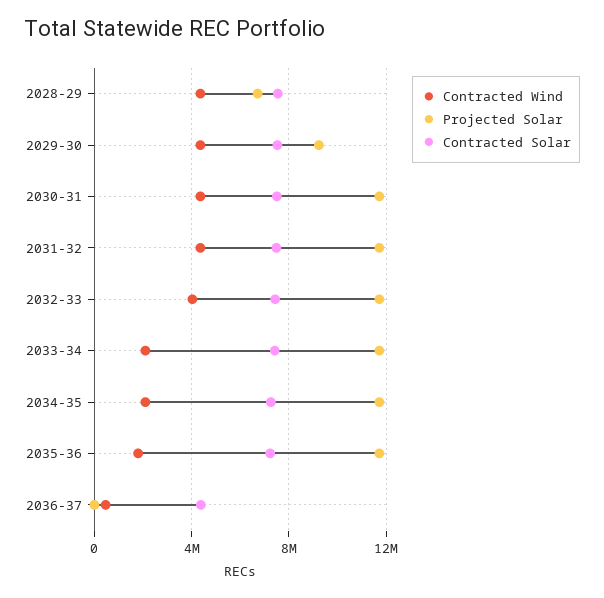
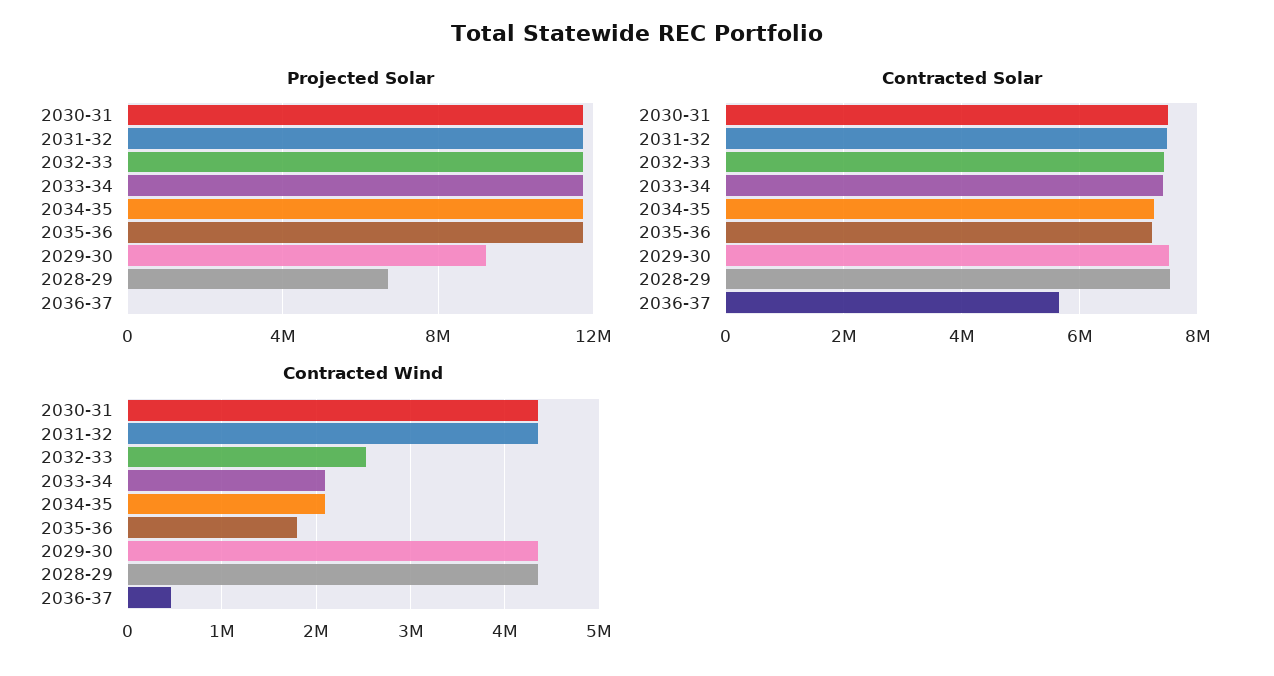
  {
    "Contracted Wind": {
      "2028-29": 4400000,
      "2029-30": 4400000,
      "2030-31": 4400000,
      "2031-32": 4400000,
-     "2032-33": 4000000,
+     "2032-33": 2500000,
      "2033-34": 2100000,
      "2034-35": 2100000,
      "2035-36": 1800000,
      "2036-37": 500000
    },
    "Projected Solar": {
      "2028-29": 6500000,
      "2029-30": 9000000,
      "2030-31": 11500000,
      "2031-32": 11500000,
      "2032-33": 11500000,
      "2033-34": 11500000,
      "2034-35": 11500000,
      "2035-36": 11500000,
      "2036-37": 0
    },
    "Contracted Solar": {
      "2028-29": 7600000,
      "2029-30": 7600000,
      "2030-31": 7600000,
      "2031-32": 7400000,
      "2032-33": 7400000,
      "2033-34": 7400000,
      "2034-35": 7200000,
      "2035-36": 7200000,
-     "2036-37": 4500000
+     "2036-37": 5600000
    }
  }

